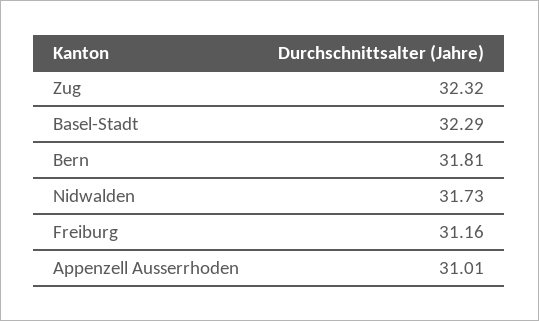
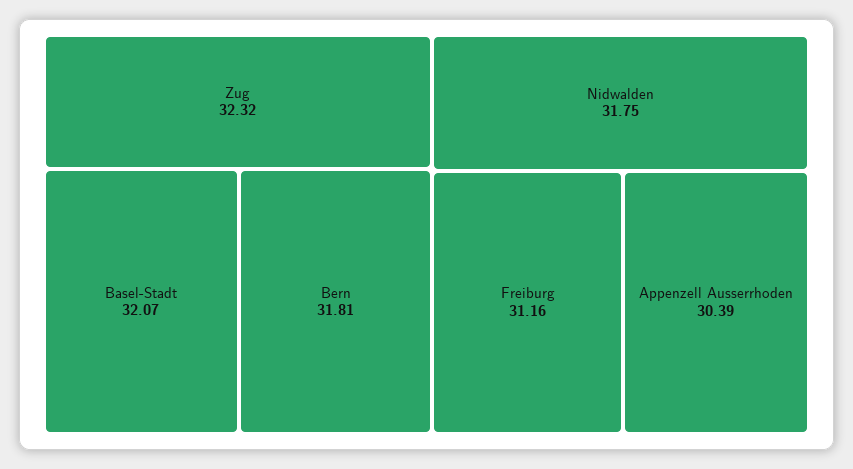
  {
    "Zug": 32.32,
-   "Basel-Stadt": 32.29,
+   "Basel-Stadt": 32.07,
    "Bern": 31.81,
-   "Nidwalden": 31.73,
+   "Nidwalden": 31.75,
    "Freiburg": 31.16,
-   "Appenzell Ausserrhoden": 31.01
+   "Appenzell Ausserrhoden": 30.39
  }

